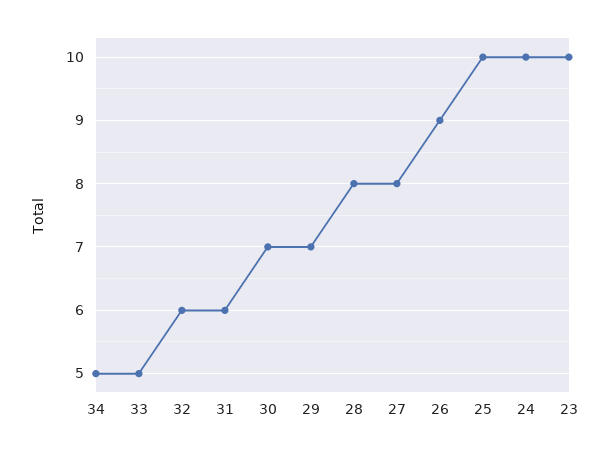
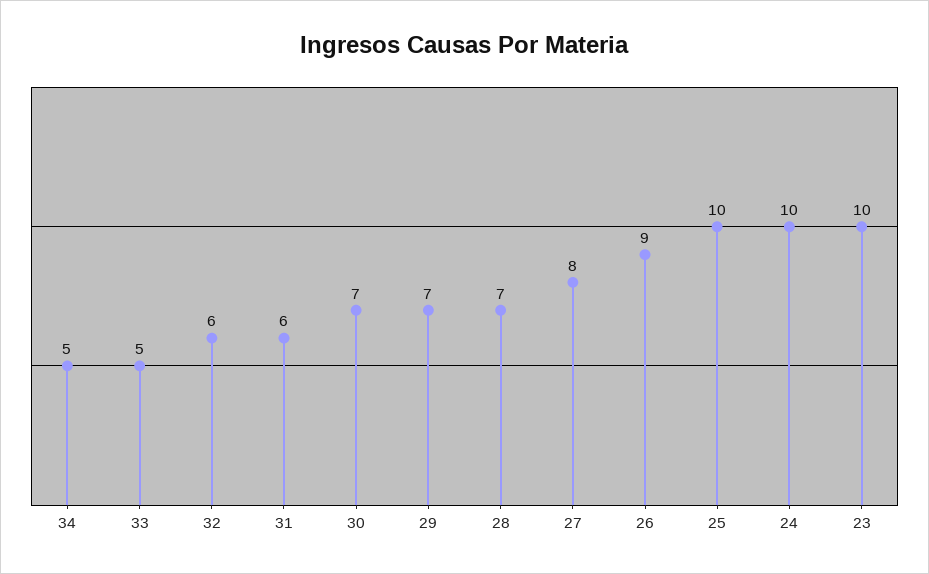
  {
    "34": 5,
    "33": 5,
    "32": 6,
    "31": 6,
    "30": 7,
    "29": 7,
-   "28": 8,
+   "28": 7,
    "27": 8,
    "26": 9,
    "25": 10,
    "24": 10,
    "23": 10
  }

